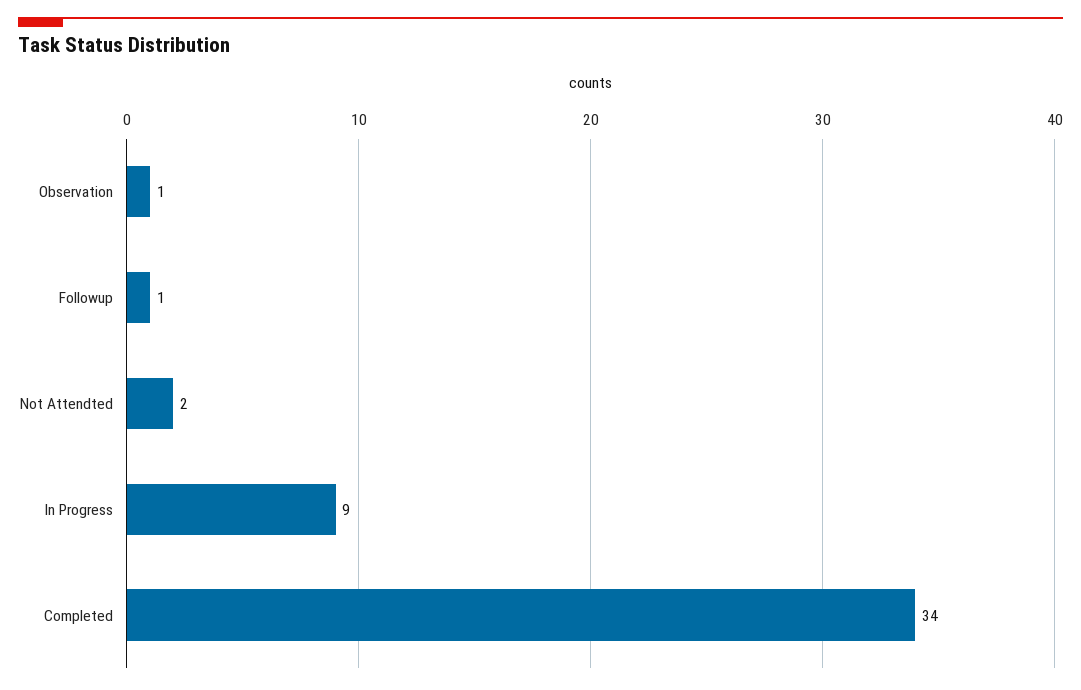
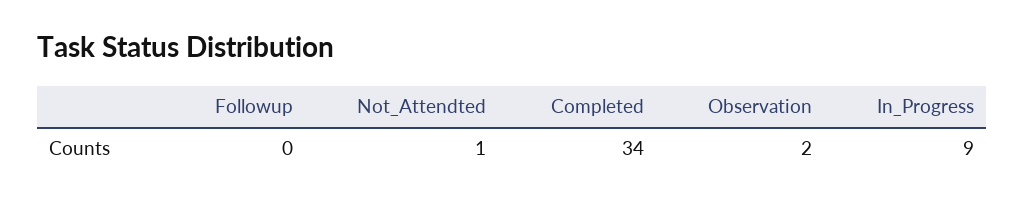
  {
-   "Observation": 1,
+   "Observation": 2,
-   "Followup": 1,
+   "Followup": 0,
-   "Not Attendted": 2,
+   "Not Attendted": 1,
    "In Progress": 9,
    "Completed": 34
  }

